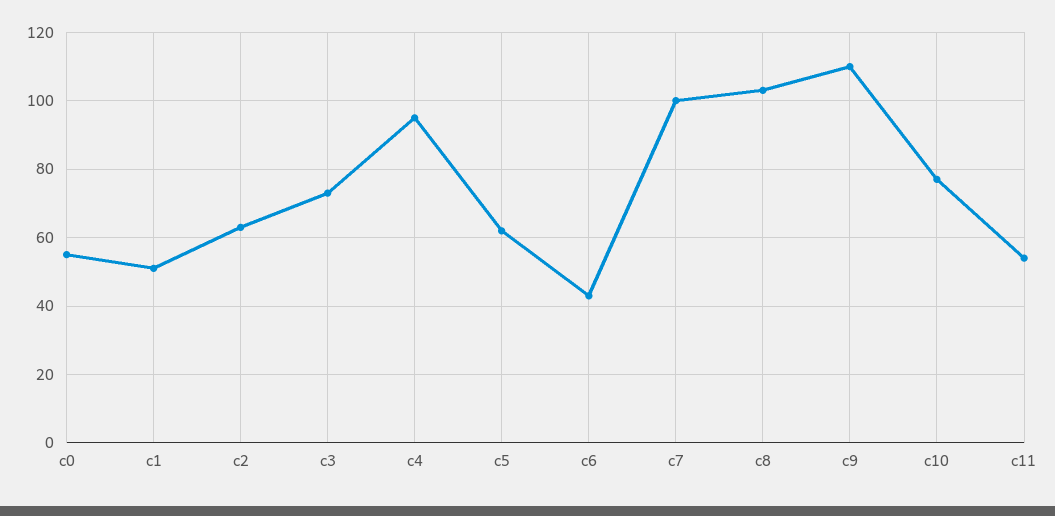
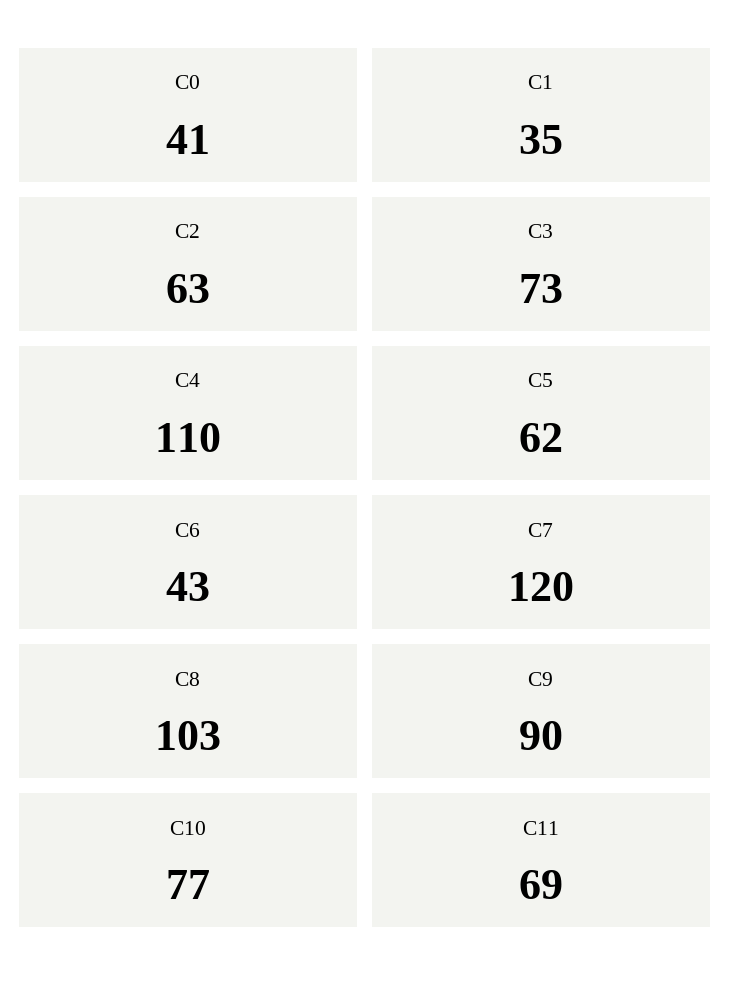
  {
-   "c0": 55,
+   "c0": 41,
-   "c1": 50,
+   "c1": 35,
    "c2": 63,
    "c3": 73,
-   "c4": 95,
+   "c4": 110,
    "c5": 62,
    "c6": 43,
-   "c7": 100,
+   "c7": 120,
    "c8": 103,
-   "c9": 110,
+   "c9": 90,
    "c10": 77,
-   "c11": 55
+   "c11": 69
  }

